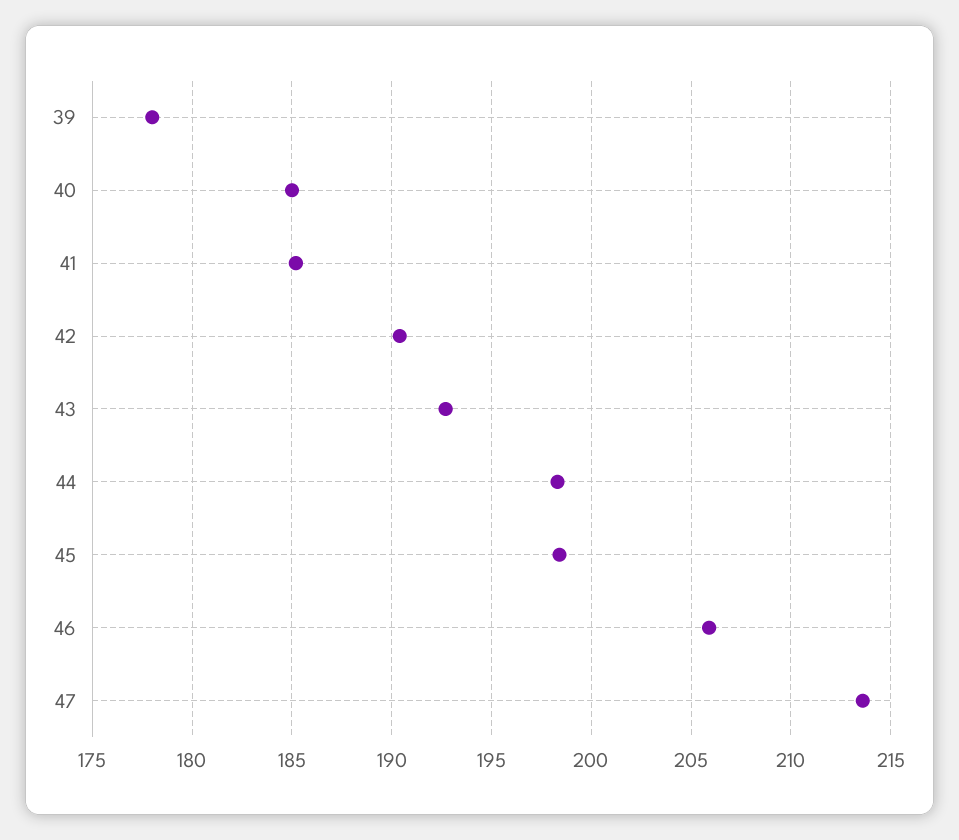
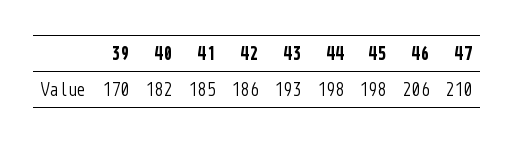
  {
-   "39": 178,
+   "39": 170,
-   "40": 185,
+   "40": 182,
    "41": 185,
-   "42": 190.5,
+   "42": 186,
    "43": 193,
    "44": 198,
    "45": 198,
    "46": 206,
-   "47": 213.5
+   "47": 210
  }

